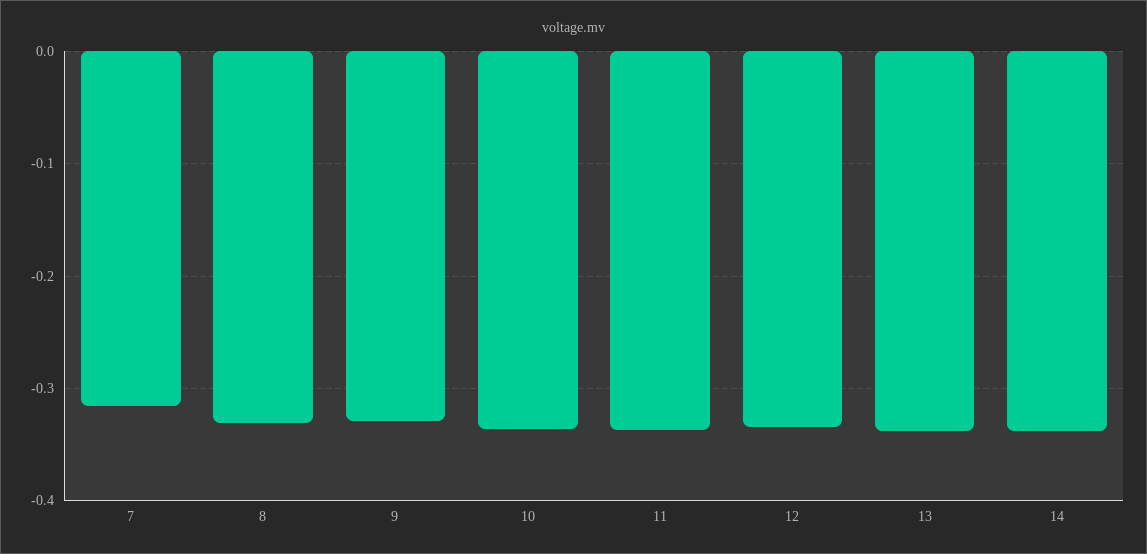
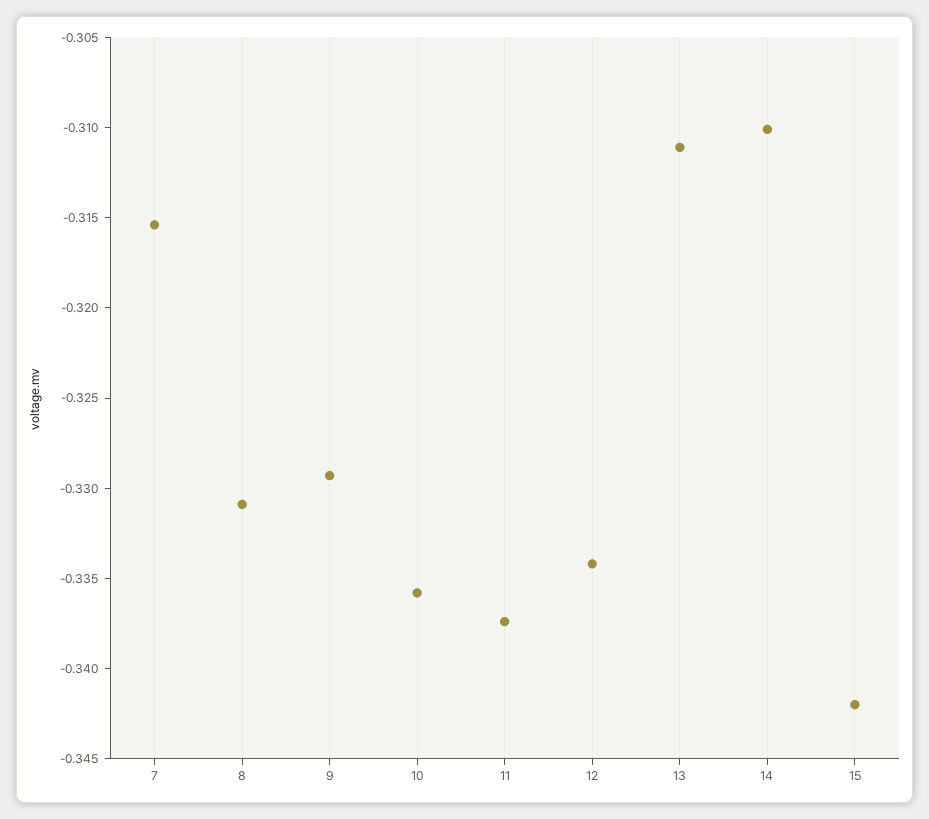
  {
    "7": -0.315,
    "8": -0.331,
    "9": -0.329,
    "10": -0.336,
    "11": -0.337,
    "12": -0.334,
-   "13": -0.34,
+   "13": -0.311,
-   "14": -0.34
+   "14": -0.31,
+   "15": -0.342
  }

